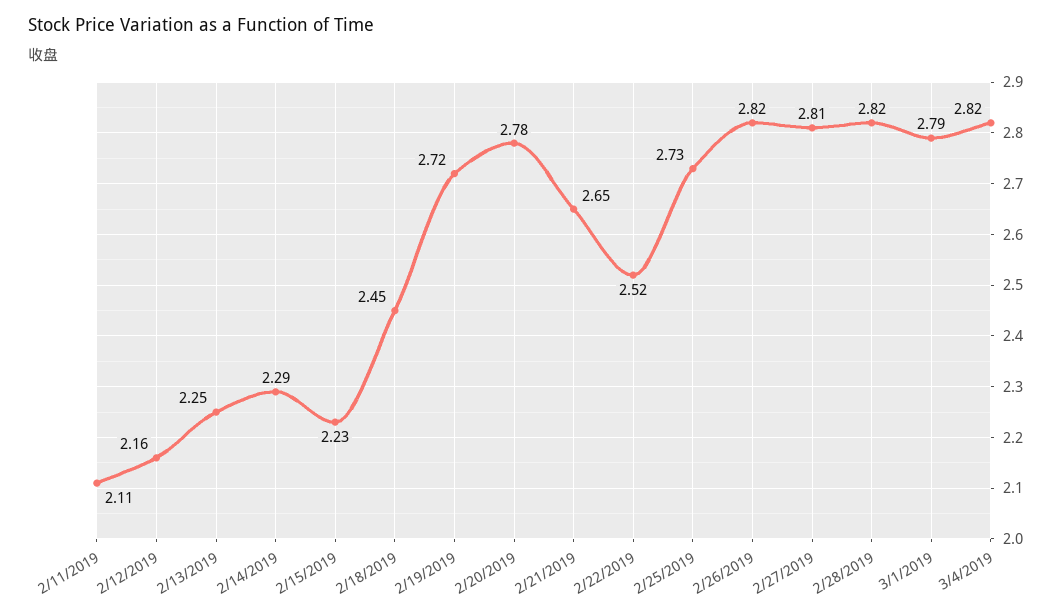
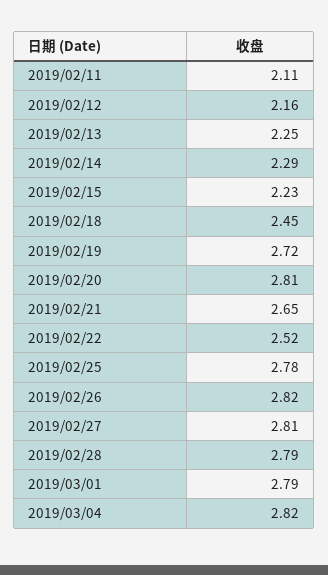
  {
    "2/11/2019": 2.11,
    "2/12/2019": 2.16,
    "2/13/2019": 2.25,
    "2/14/2019": 2.29,
    "2/15/2019": 2.23,
    "2/18/2019": 2.45,
    "2/19/2019": 2.72,
-   "2/20/2019": 2.78,
+   "2/20/2019": 2.81,
    "2/21/2019": 2.65,
    "2/22/2019": 2.52,
-   "2/25/2019": 2.73,
+   "2/25/2019": 2.78,
    "2/26/2019": 2.82,
    "2/27/2019": 2.81,
-   "2/28/2019": 2.82,
+   "2/28/2019": 2.79,
    "3/1/2019": 2.79,
    "3/4/2019": 2.82
  }

